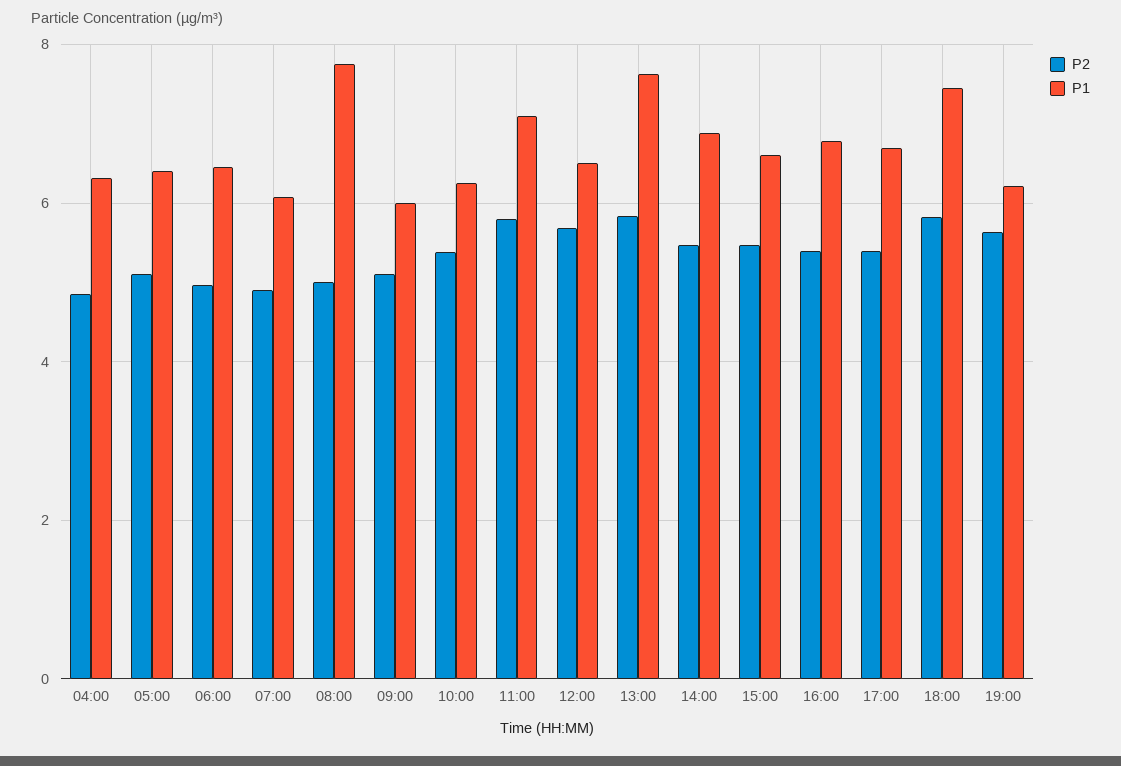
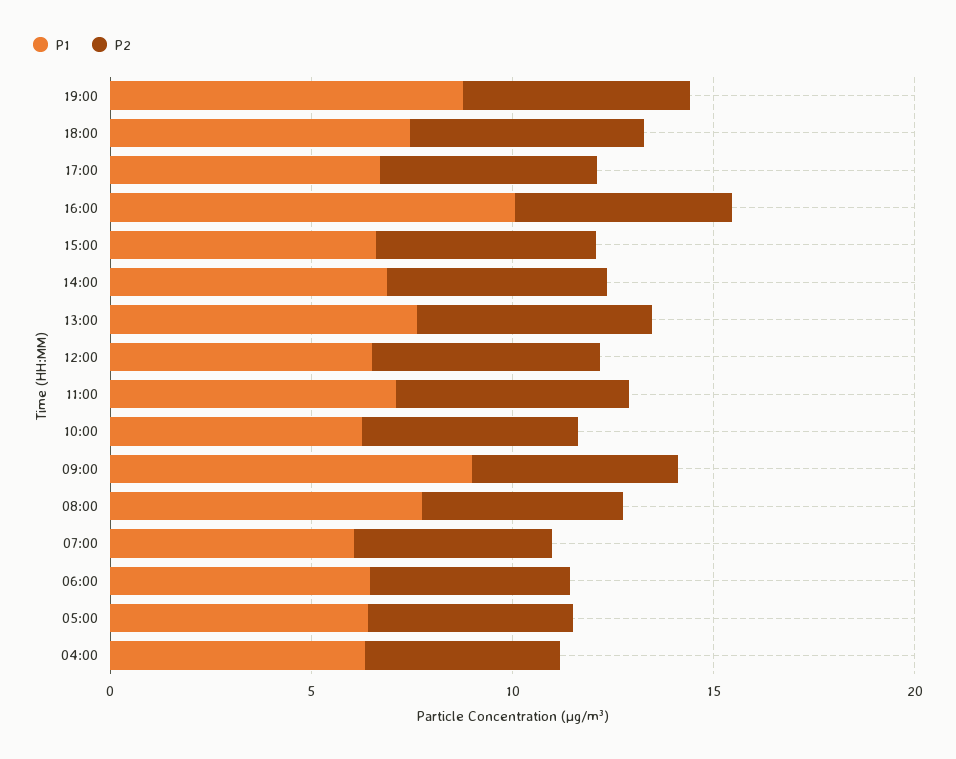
  {
    "P2": {
      "04:00": 4.8,
      "05:00": 5.2,
      "06:00": 5,
      "07:00": 5,
      "08:00": 5,
      "09:00": 5.2,
      "10:00": 5.4,
      "11:00": 5.8,
      "12:00": 5.6,
      "13:00": 5.8,
      "14:00": 5.4,
      "15:00": 5.4,
      "16:00": 5.4,
      "17:00": 5.4,
      "18:00": 5.8,
      "19:00": 5.6
    },
    "P1": {
      "04:00": 6.4,
      "05:00": 6.4,
      "06:00": 6.4,
      "07:00": 6,
      "08:00": 7.8,
-     "09:00": 6,
+     "09:00": 9,
      "10:00": 6.2,
      "11:00": 7.2,
      "12:00": 6.6,
      "13:00": 7.6,
      "14:00": 6.8,
      "15:00": 6.6,
-     "16:00": 6.8,
+     "16:00": 10,
      "17:00": 6.8,
      "18:00": 7.4,
-     "19:00": 6.2
+     "19:00": 9
    }
  }

